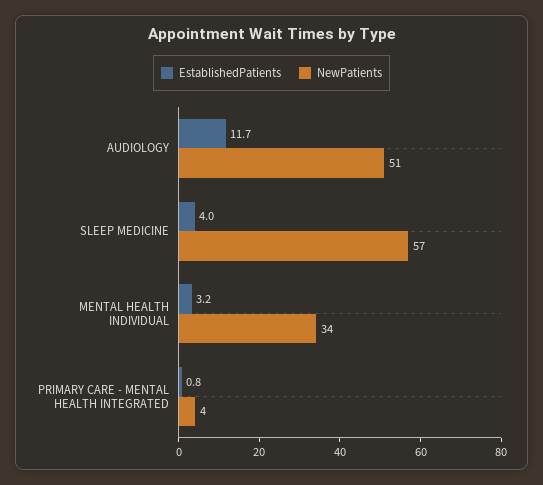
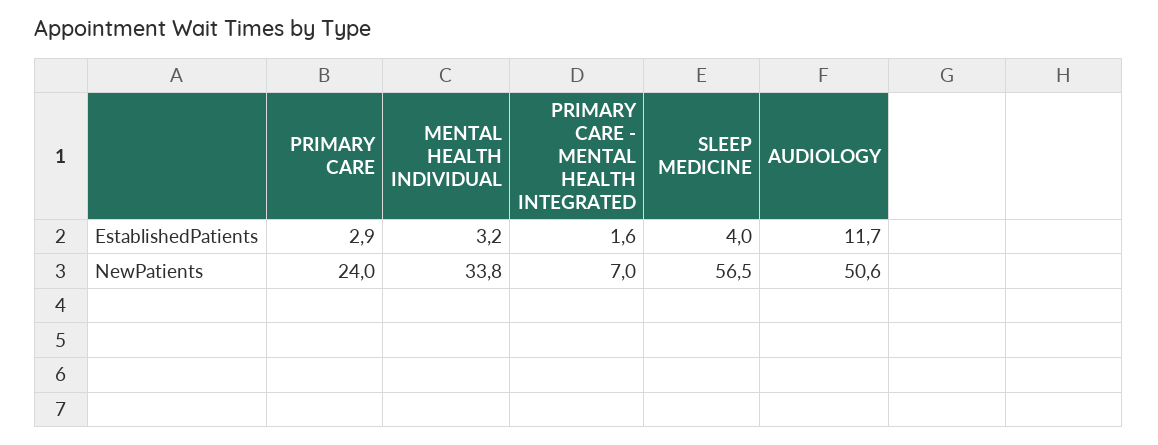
  {
    "EstablishedPatients": {
      "AUDIOLOGY": 11.7,
      "SLEEP MEDICINE": 4,
      "MENTAL HEALTH INDIVIDUAL": 3.2,
-     "PRIMARY CARE - MENTAL HEALTH INTEGRATED": 0.8
+     "PRIMARY CARE - MENTAL HEALTH INTEGRATED": 1.6,
+     "PRIMARY CARE": 2.9
    },
    "NewPatients": {
      "AUDIOLOGY": 50.6,
      "SLEEP MEDICINE": 56.5,
      "MENTAL HEALTH INDIVIDUAL": 33.8,
-     "PRIMARY CARE - MENTAL HEALTH INTEGRATED": 4
+     "PRIMARY CARE - MENTAL HEALTH INTEGRATED": 7,
+     "PRIMARY CARE": 24
    }
  }

